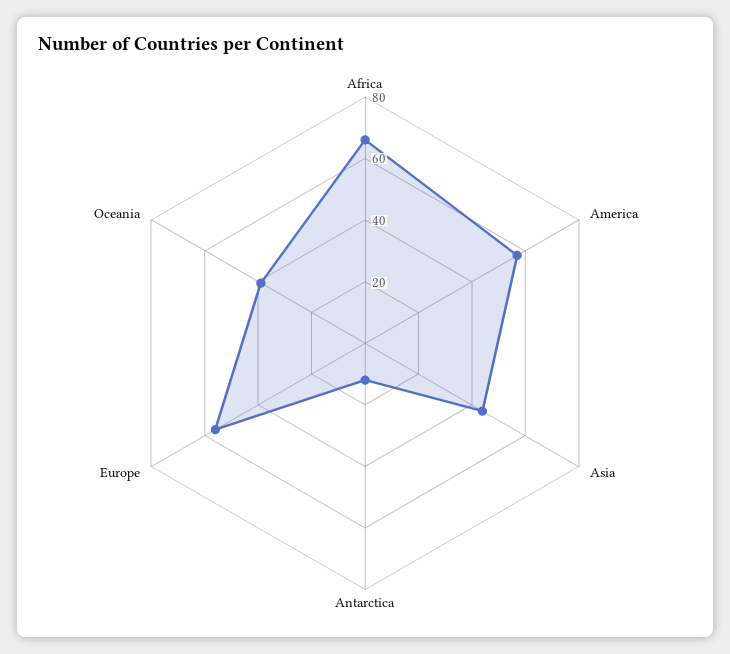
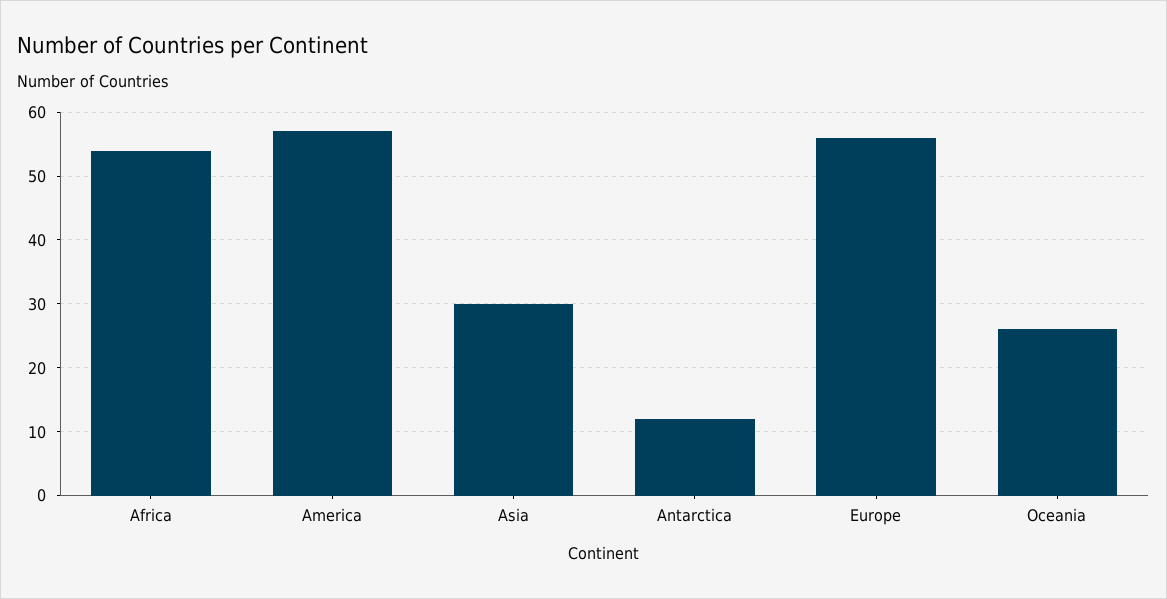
  {
-   "Africa": 65,
+   "Africa": 54,
    "America": 57,
-   "Asia": 45,
+   "Asia": 30,
    "Antarctica": 12,
    "Europe": 56,
-   "Oceania": 40
+   "Oceania": 26
  }

